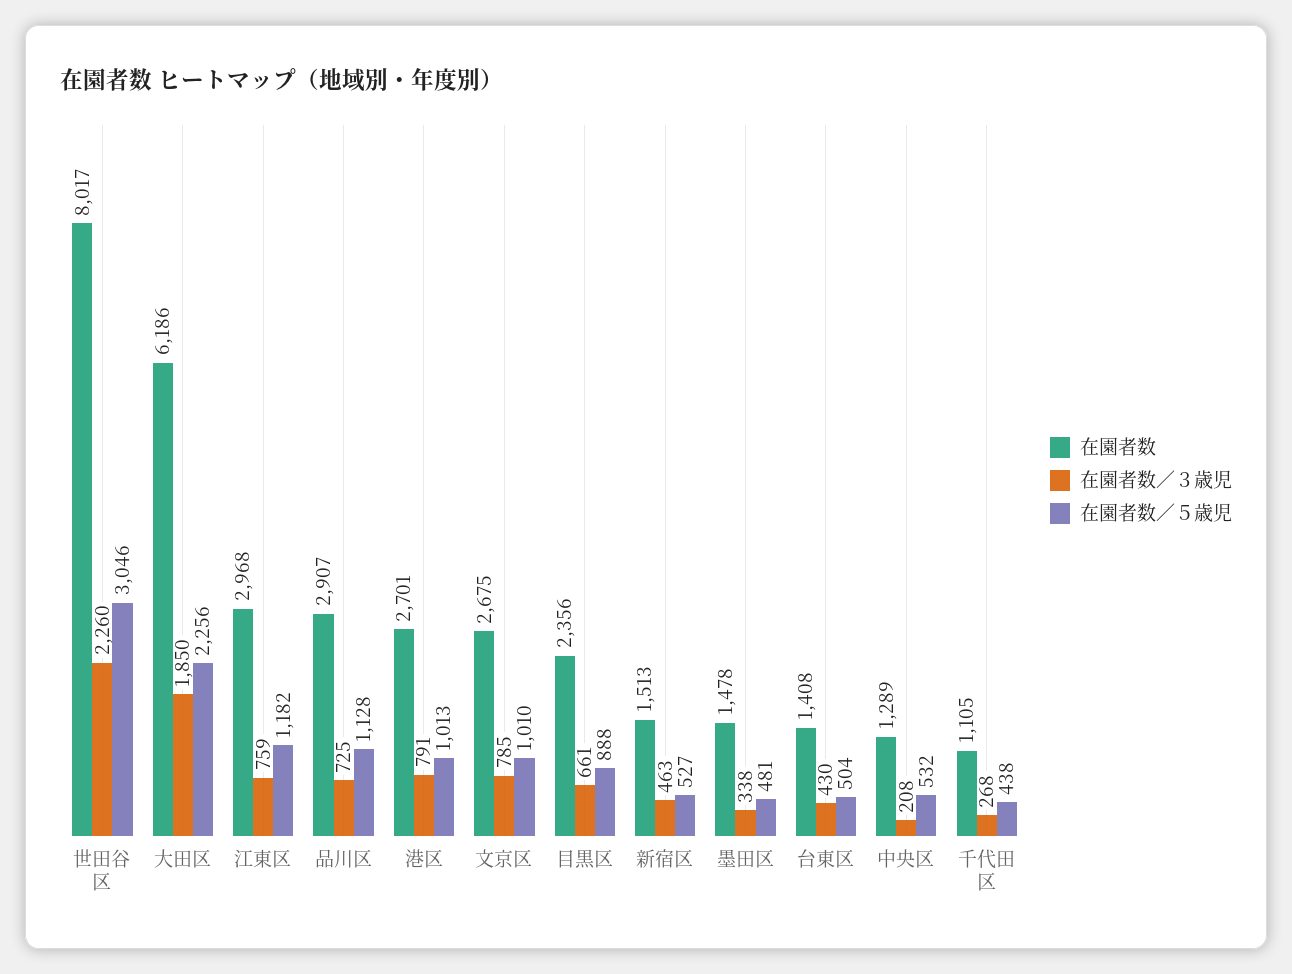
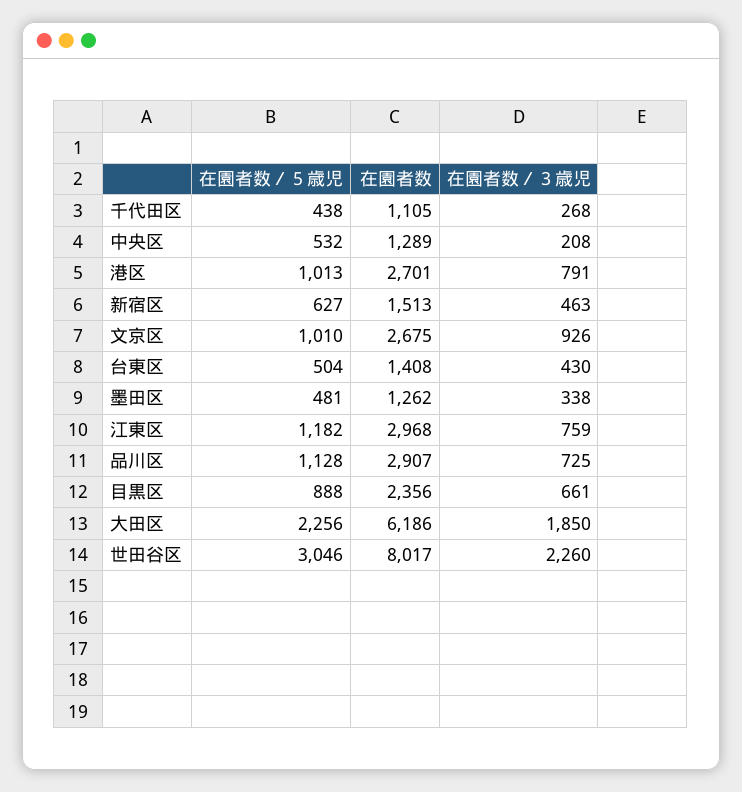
  {
    "在園者数": {
      "世田谷区": 8017,
      "大田区": 6186,
      "江東区": 2968,
      "品川区": 2907,
      "港区": 2701,
      "文京区": 2675,
      "目黒区": 2356,
      "新宿区": 1513,
-     "墨田区": 1478,
+     "墨田区": 1262,
      "台東区": 1408,
      "中央区": 1289,
      "千代田区": 1105
    },
    "在園者数／３歳児": {
      "世田谷区": 2260,
      "大田区": 1850,
      "江東区": 759,
      "品川区": 725,
      "港区": 791,
-     "文京区": 785,
+     "文京区": 926,
      "目黒区": 661,
      "新宿区": 463,
      "墨田区": 338,
      "台東区": 430,
      "中央区": 208,
      "千代田区": 268
    },
    "在園者数／５歳児": {
      "世田谷区": 3046,
      "大田区": 2256,
      "江東区": 1182,
      "品川区": 1128,
      "港区": 1013,
      "文京区": 1010,
      "目黒区": 888,
-     "新宿区": 527,
+     "新宿区": 627,
      "墨田区": 481,
      "台東区": 504,
      "中央区": 532,
      "千代田区": 438
    }
  }

